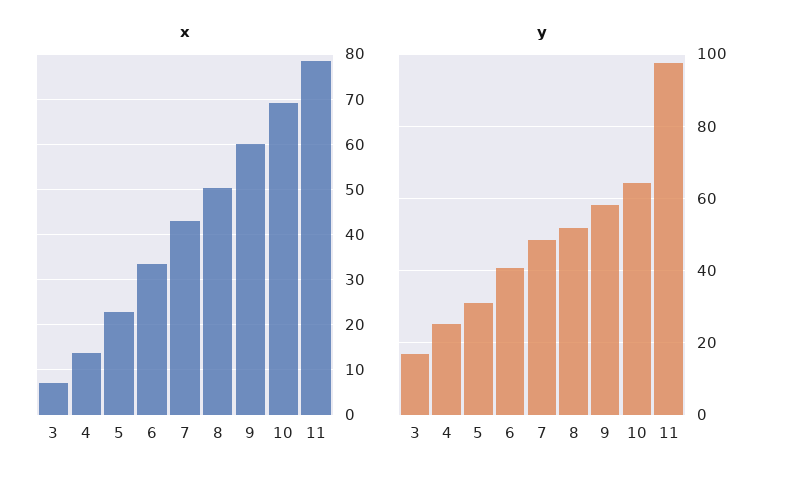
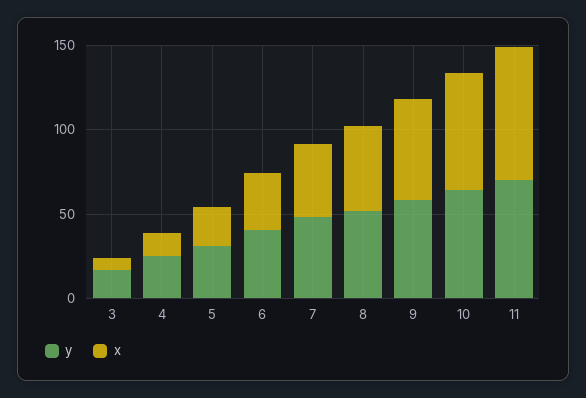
  {
    "x": {
      "3": 8,
      "4": 14,
      "5": 22,
      "6": 34,
      "7": 44,
      "8": 50,
      "9": 60,
      "10": 70,
      "11": 78
    },
    "y": {
      "3": 16,
      "4": 26,
      "5": 32,
      "6": 40,
      "7": 48,
      "8": 52,
      "9": 58,
      "10": 64,
-     "11": 98
+     "11": 70
    }
  }

